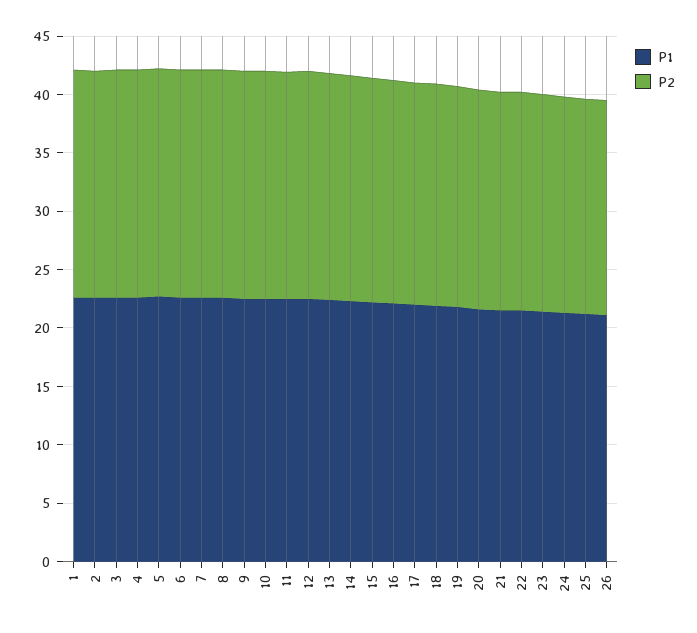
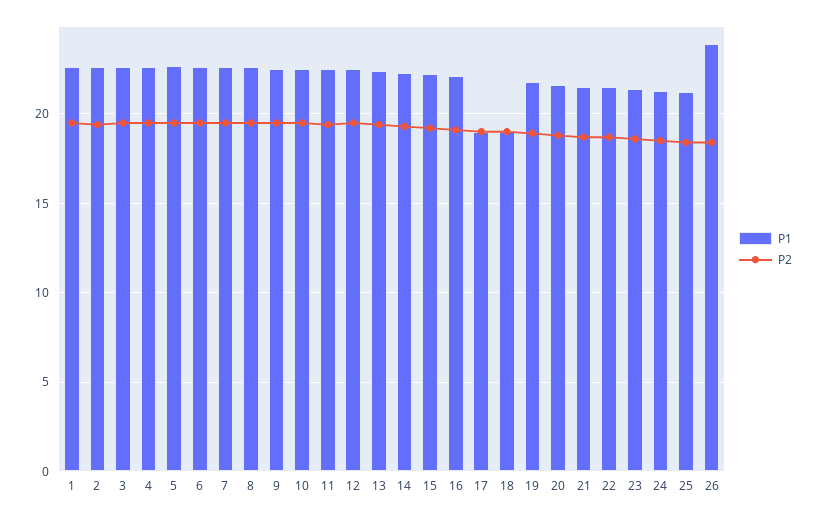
  {
    "P1": {
      "1": 22.5,
      "2": 22.5,
      "3": 22.5,
      "4": 22.5,
      "5": 22.5,
      "6": 22.5,
      "7": 22.5,
      "8": 22.5,
      "9": 22.5,
      "10": 22.5,
      "11": 22.5,
      "12": 22.5,
      "13": 22.5,
      "14": 22.5,
      "15": 22,
      "16": 22,
-     "17": 22,
+     "17": 19,
-     "18": 22,
+     "18": 19,
      "19": 22,
      "20": 21.5,
      "21": 21.5,
      "22": 21.5,
      "23": 21.5,
      "24": 21.5,
      "25": 21,
-     "26": 21
+     "26": 24
    },
    "P2": {
      "1": 19.5,
      "2": 19.5,
      "3": 19.5,
      "4": 19.5,
      "5": 19.5,
      "6": 19.5,
      "7": 19.5,
      "8": 19.5,
      "9": 19.5,
      "10": 19.5,
      "11": 19.5,
      "12": 19.5,
      "13": 19.5,
      "14": 19.5,
      "15": 19,
      "16": 19,
      "17": 19,
      "18": 19,
      "19": 19,
      "20": 19,
      "21": 18.5,
      "22": 18.5,
      "23": 18.5,
      "24": 18.5,
      "25": 18.5,
      "26": 18.5
    }
  }

